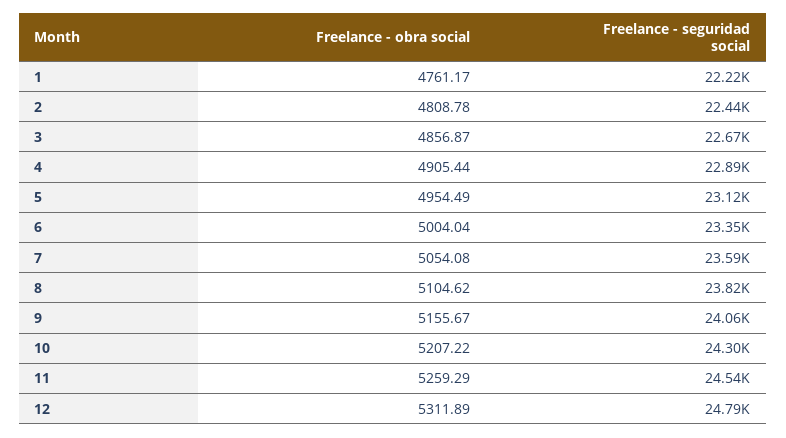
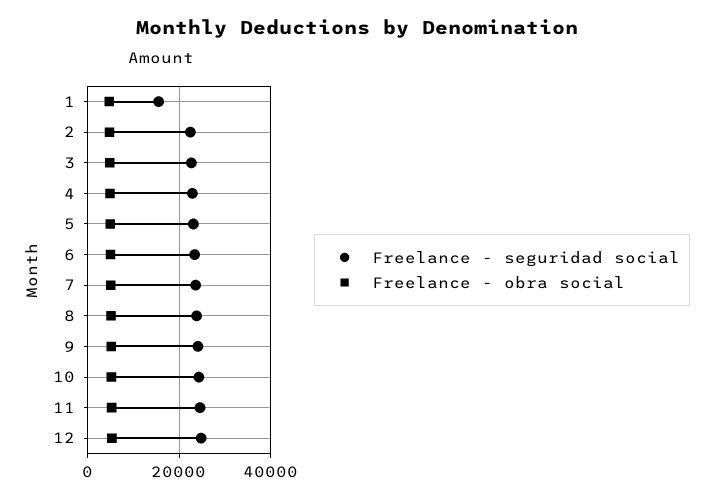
  {
    "Freelance - obra social": {
      "1": 4761.17,
      "2": 4808.78,
      "3": 4856.87,
      "4": 4905.44,
      "5": 4954.49,
      "6": 5004.04,
      "7": 5054.08,
      "8": 5104.62,
      "9": 5155.67,
      "10": 5207.22,
      "11": 5259.29,
      "12": 5311.89
    },
    "Freelance - seguridad social": {
-     "1": 22220,
+     "1": 16000,
      "2": 22440,
      "3": 22670,
      "4": 22890,
      "5": 23120,
      "6": 23350,
      "7": 23590,
      "8": 23820,
      "9": 24060,
      "10": 24300,
      "11": 24540,
      "12": 24790
    }
  }

